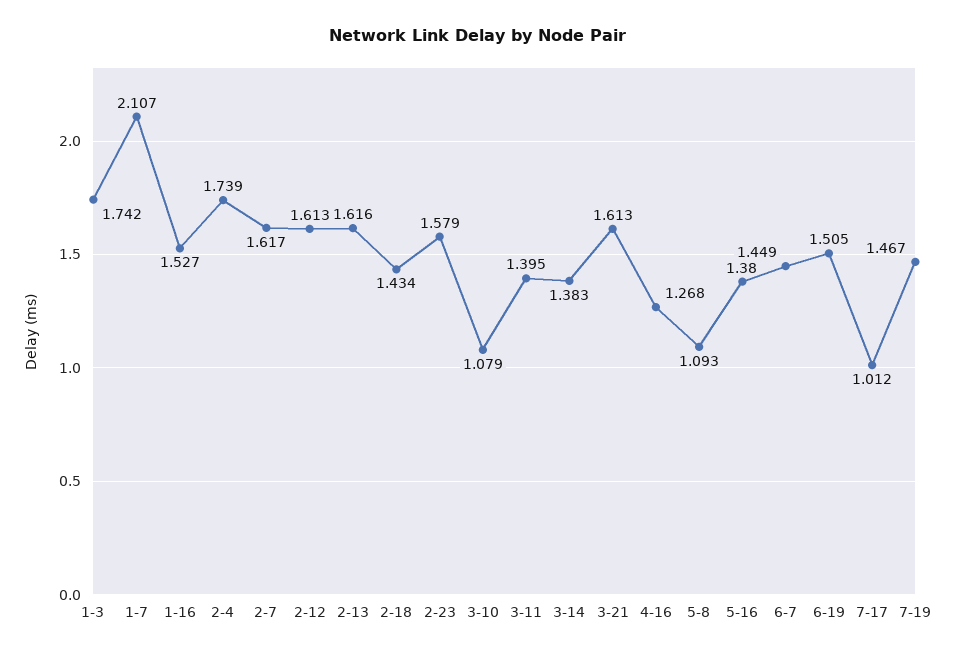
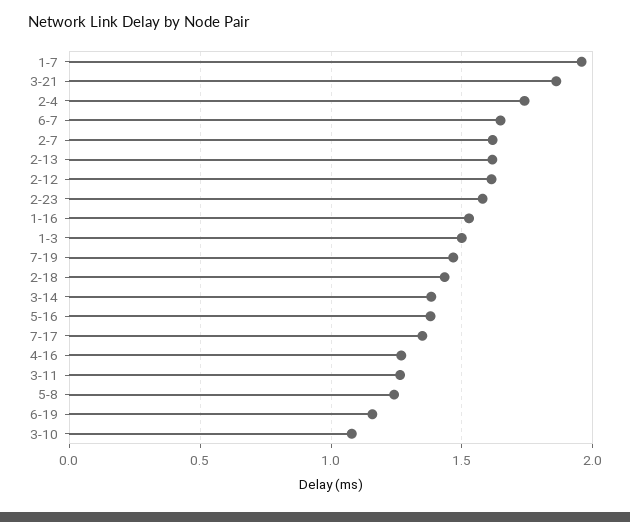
  {
-   "1-3": 1.742,
+   "1-3": 1.5,
-   "1-7": 2.107,
+   "1-7": 1.95,
    "1-16": 1.527,
    "2-4": 1.739,
    "2-7": 1.617,
    "2-12": 1.613,
    "2-13": 1.616,
    "2-18": 1.434,
    "2-23": 1.579,
    "3-10": 1.079,
-   "3-11": 1.395,
+   "3-11": 1.25,
    "3-14": 1.383,
-   "3-21": 1.613,
+   "3-21": 1.85,
    "4-16": 1.268,
-   "5-8": 1.093,
+   "5-8": 1.25,
    "5-16": 1.38,
-   "6-7": 1.449,
+   "6-7": 1.65,
-   "6-19": 1.505,
+   "6-19": 1.15,
-   "7-17": 1.012,
+   "7-17": 1.35,
    "7-19": 1.467
  }

